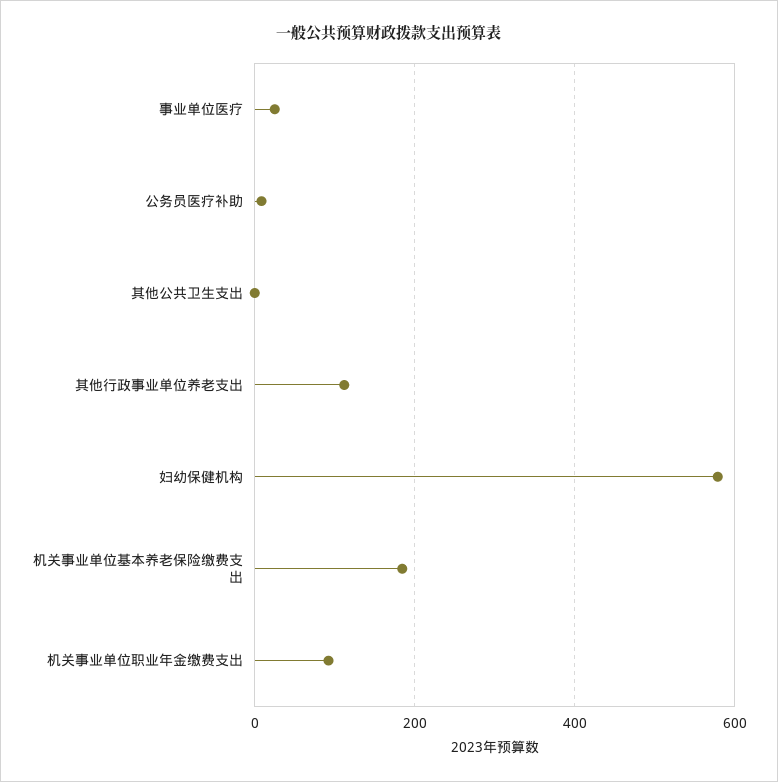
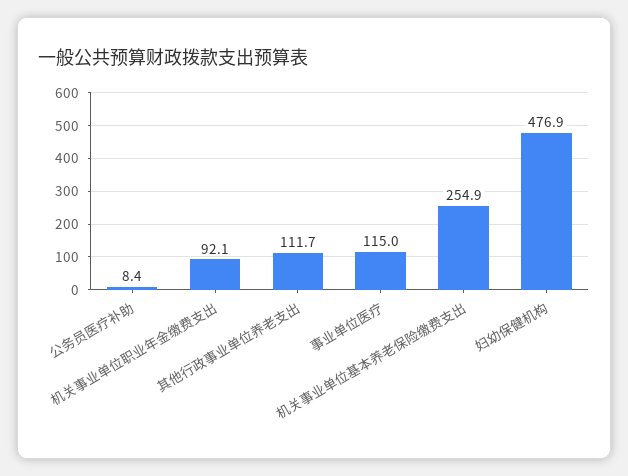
  {
-   "事业单位医疗": 20,
+   "事业单位医疗": 115,
    "公务员医疗补助": 8.4,
-   "其他公共卫生支出": 0,
    "其他行政事业单位养老支出": 111.7,
-   "妇幼保健机构": 580,
+   "妇幼保健机构": 476.9,
-   "机关事业单位基本养老保险缴费支出": 180,
+   "机关事业单位基本养老保险缴费支出": 254.9,
    "机关事业单位职业年金缴费支出": 92.1
  }

